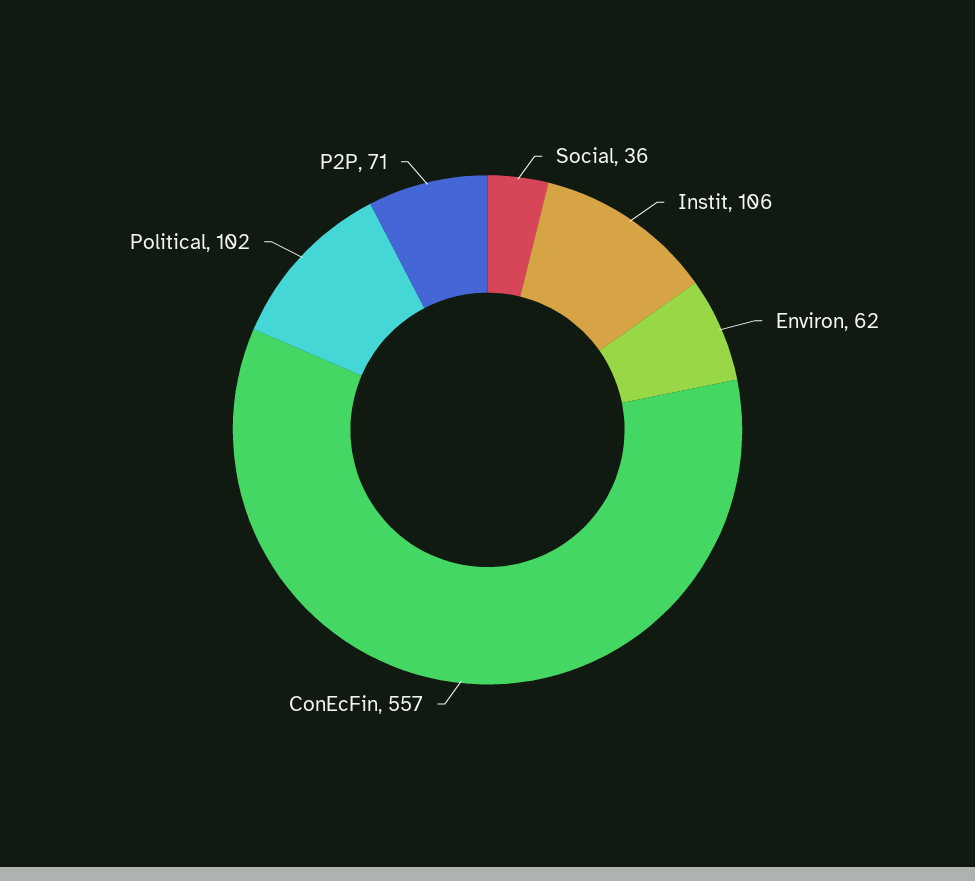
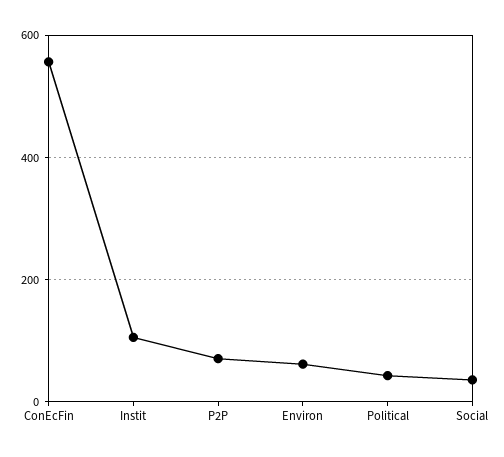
  {
    "Social": 36,
    "Instit": 106,
    "Environ": 62,
    "ConEcFin": 557,
-   "Political": 102,
+   "Political": 40,
    "P2P": 71
  }

